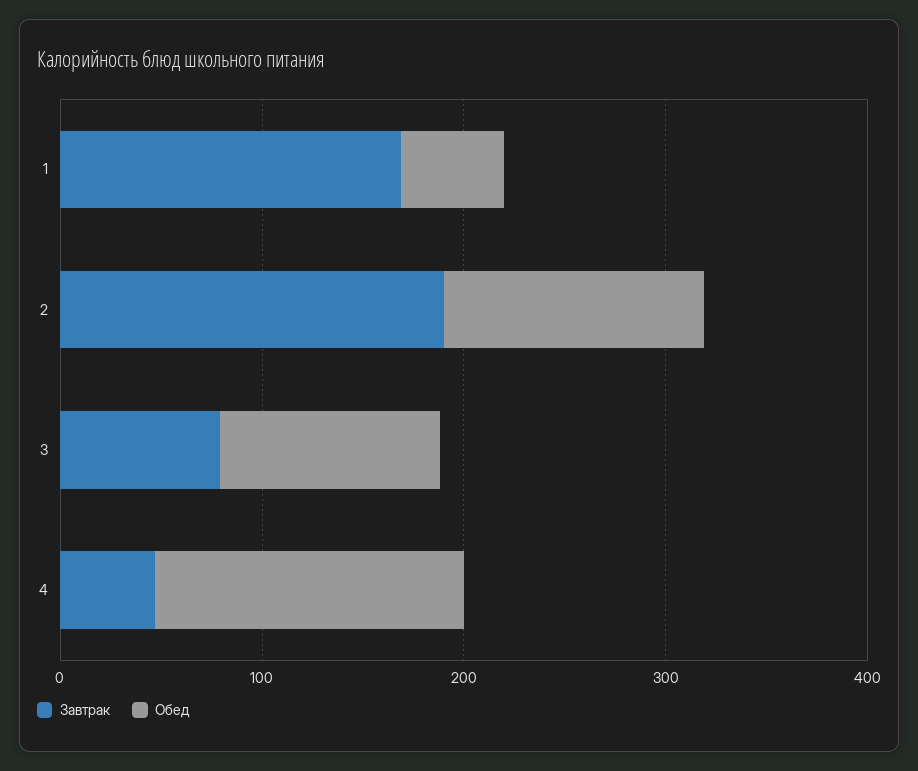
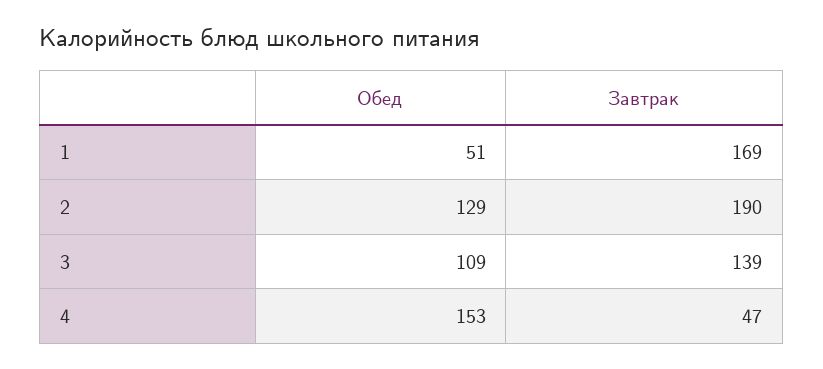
  {
    "Завтрак": {
      "1": 169,
      "2": 190,
-     "3": 80,
+     "3": 139,
      "4": 47
    },
    "Обед": {
      "1": 51,
      "2": 129,
      "3": 109,
      "4": 153
    }
  }

